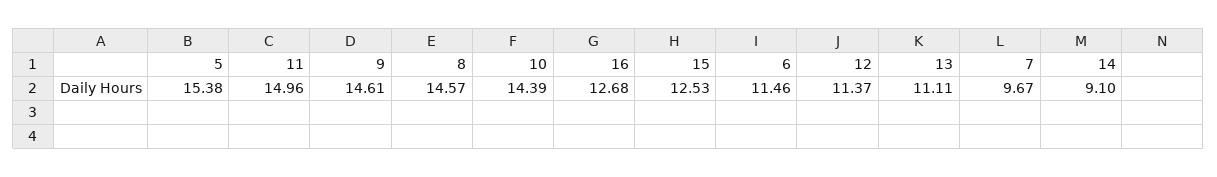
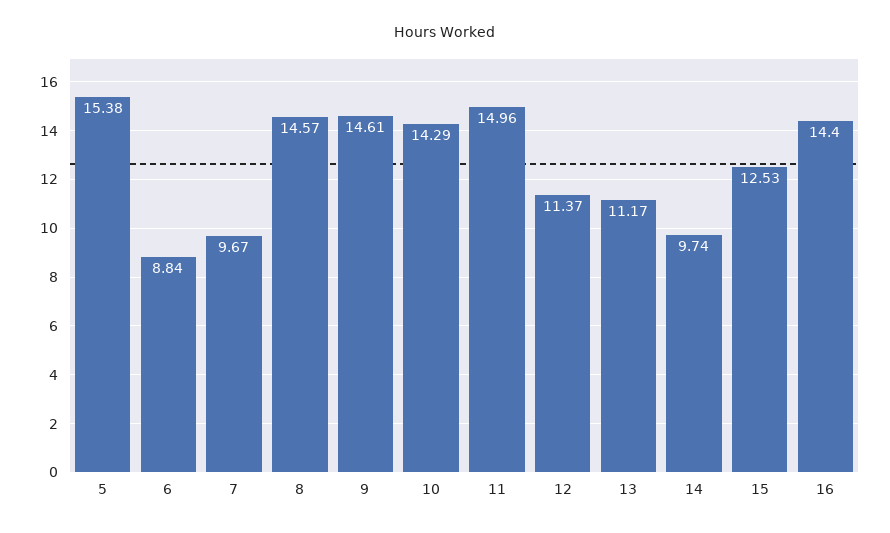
  {
    "5": 15.38,
    "11": 14.96,
    "9": 14.61,
    "8": 14.57,
-   "10": 14.39,
+   "10": 14.29,
-   "16": 12.68,
+   "16": 14.4,
    "15": 12.53,
-   "6": 11.46,
+   "6": 8.84,
    "12": 11.37,
-   "13": 11.11,
+   "13": 11.17,
    "7": 9.67,
-   "14": 9.1
+   "14": 9.74
  }

